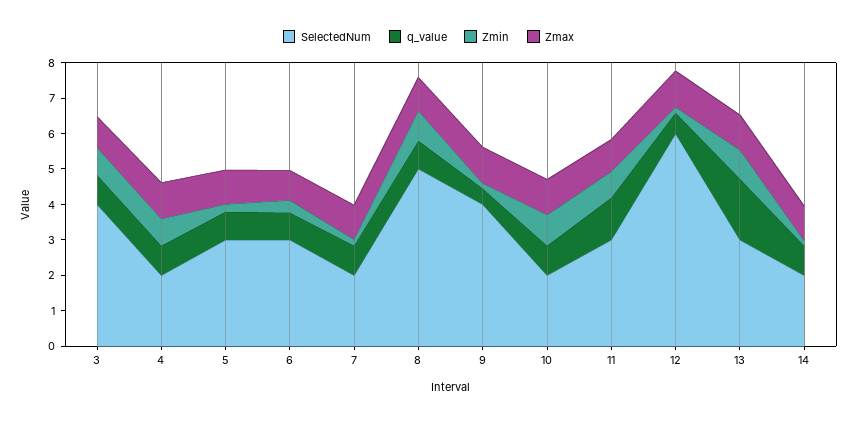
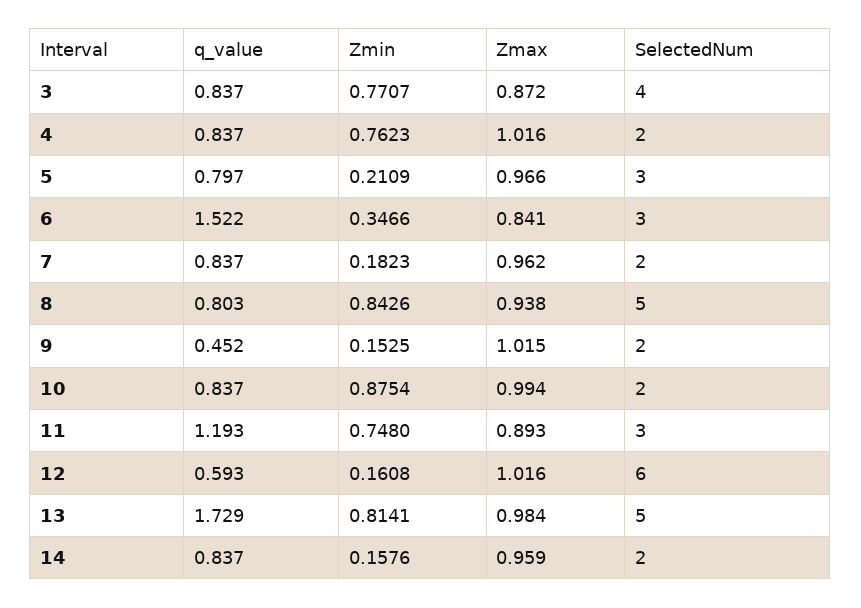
  {
    "SelectedNum": {
      "3": 4,
      "4": 2,
      "5": 3,
      "6": 3,
      "7": 2,
      "8": 5,
-     "9": 4,
+     "9": 2,
      "10": 2,
      "11": 3,
      "12": 6,
-     "13": 3,
+     "13": 5,
      "14": 2
    },
    "q_value": {
      "3": 0.837,
      "4": 0.837,
      "5": 0.797,
-     "6": 0.75,
+     "6": 1.522,
      "7": 0.837,
      "8": 0.803,
      "9": 0.452,
      "10": 0.837,
      "11": 1.193,
      "12": 0.593,
      "13": 1.729,
      "14": 0.837
    },
    "Zmin": {
      "3": 0.7707,
      "4": 0.7623,
      "5": 0.2109,
      "6": 0.3466,
      "7": 0.1823,
      "8": 0.8426,
      "9": 0.1525,
      "10": 0.8754,
      "11": 0.748,
      "12": 0.1608,
      "13": 0.8141,
      "14": 0.1576
    },
    "Zmax": {
      "3": 0.872,
      "4": 1.016,
      "5": 0.966,
      "6": 0.841,
      "7": 0.962,
      "8": 0.938,
      "9": 1.015,
      "10": 0.994,
      "11": 0.893,
      "12": 1.016,
      "13": 0.984,
      "14": 0.959
    }
  }

